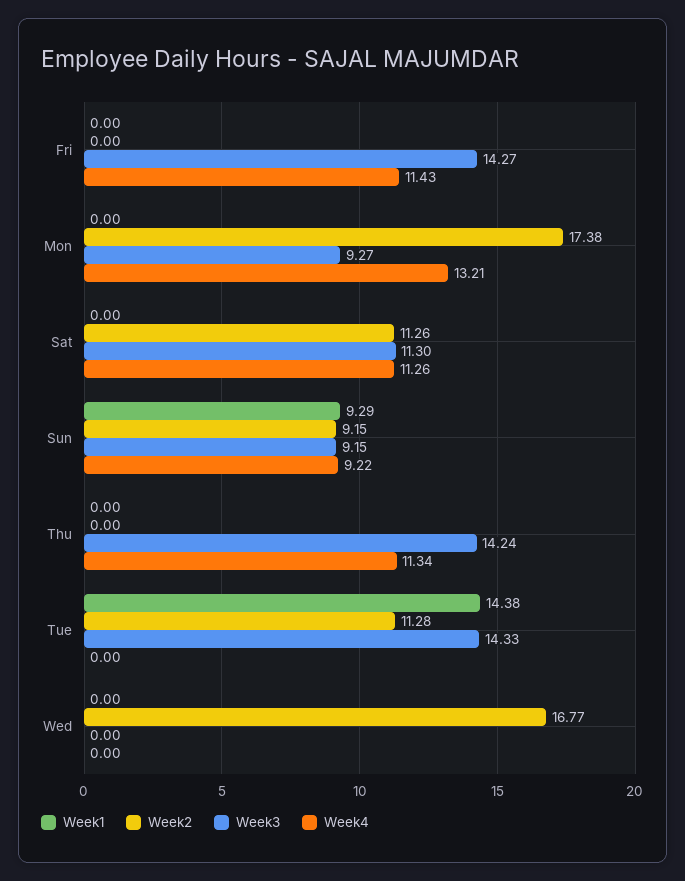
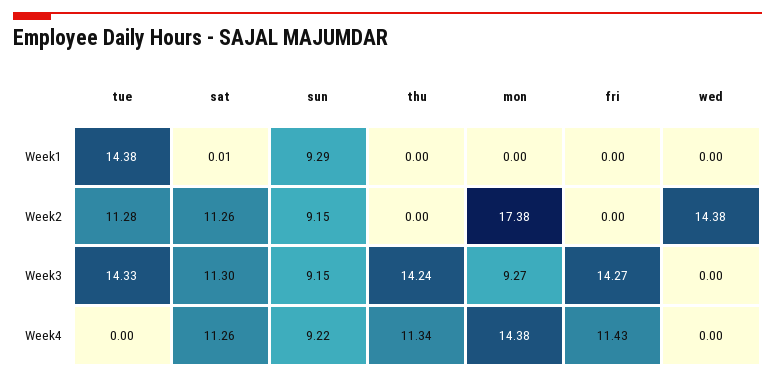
  {
    "Week1": {
      "Fri": 0,
      "Mon": 0,
-     "Sat": 0,
+     "Sat": 0.01,
      "Sun": 9.29,
      "Thu": 0,
      "Tue": 14.38,
      "Wed": 0
    },
    "Week2": {
      "Fri": 0,
      "Mon": 17.38,
      "Sat": 11.26,
      "Sun": 9.15,
      "Thu": 0,
      "Tue": 11.28,
-     "Wed": 16.77
+     "Wed": 14.38
    },
    "Week3": {
      "Fri": 14.27,
      "Mon": 9.27,
      "Sat": 11.3,
      "Sun": 9.15,
      "Thu": 14.24,
      "Tue": 14.33,
      "Wed": 0
    },
    "Week4": {
      "Fri": 11.43,
-     "Mon": 13.21,
+     "Mon": 14.38,
      "Sat": 11.26,
      "Sun": 9.22,
      "Thu": 11.34,
      "Tue": 0,
      "Wed": 0
    }
  }

